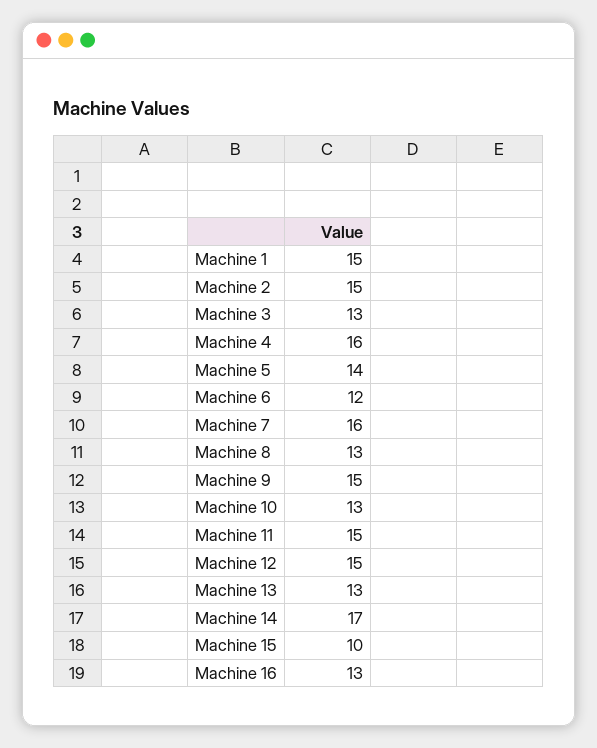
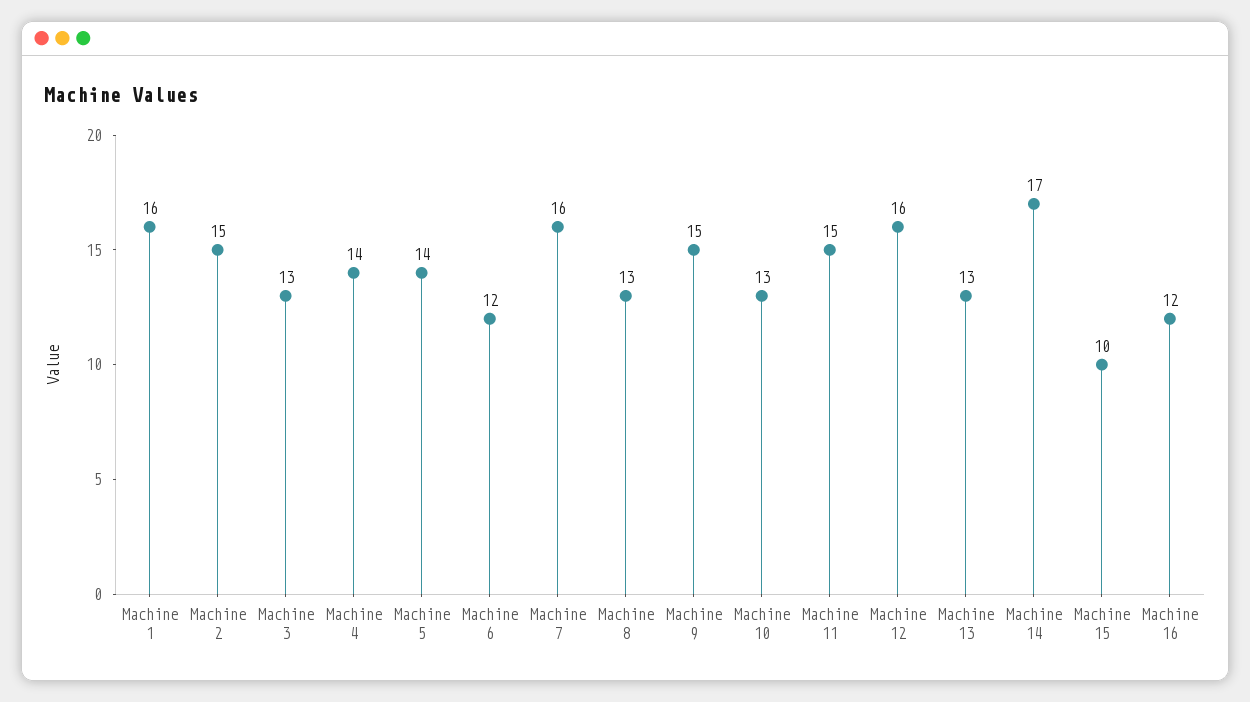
  {
-   "Machine 1": 15,
+   "Machine 1": 16,
    "Machine 2": 15,
    "Machine 3": 13,
-   "Machine 4": 16,
+   "Machine 4": 14,
    "Machine 5": 14,
    "Machine 6": 12,
    "Machine 7": 16,
    "Machine 8": 13,
    "Machine 9": 15,
    "Machine 10": 13,
    "Machine 11": 15,
-   "Machine 12": 15,
+   "Machine 12": 16,
    "Machine 13": 13,
    "Machine 14": 17,
    "Machine 15": 10,
-   "Machine 16": 13
+   "Machine 16": 12
  }

